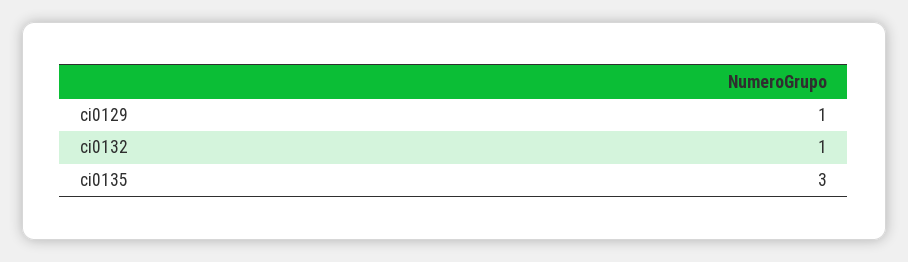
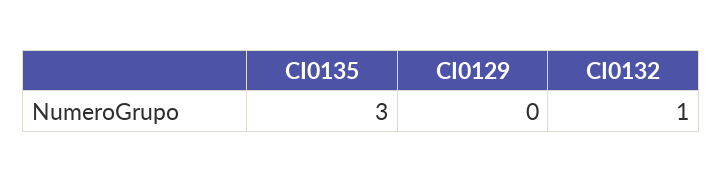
  {
-   "ci0129": 1,
+   "ci0129": 0,
    "ci0132": 1,
    "ci0135": 3
  }

